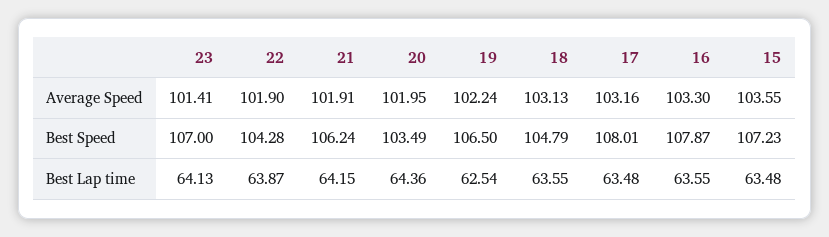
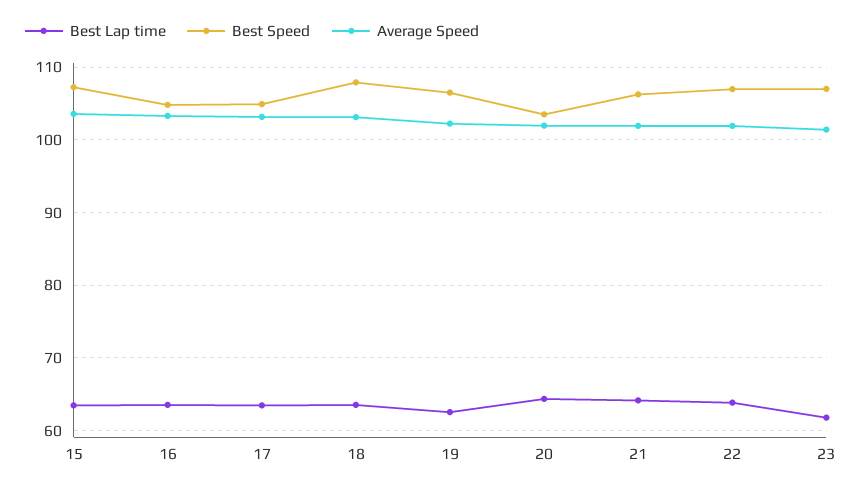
  {
    "Average Speed": {
      "23": 101.41,
      "22": 101.9,
      "21": 101.91,
      "20": 101.95,
      "19": 102.24,
      "18": 103.13,
      "17": 103.16,
      "16": 103.3,
      "15": 103.55
    },
    "Best Speed": {
      "23": 107,
-     "22": 104.28,
+     "22": 107,
      "21": 106.24,
      "20": 103.49,
      "19": 106.5,
-     "18": 104.79,
+     "18": 108,
-     "17": 108.01,
+     "17": 105,
-     "16": 107.87,
+     "16": 105,
      "15": 107.23
    },
    "Best Lap time": {
-     "23": 64.13,
+     "23": 62,
      "22": 63.87,
      "21": 64.15,
      "20": 64.36,
      "19": 62.54,
      "18": 63.55,
      "17": 63.48,
      "16": 63.55,
      "15": 63.48
    }
  }

